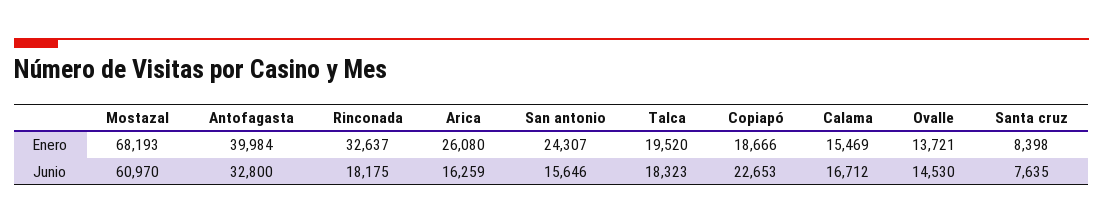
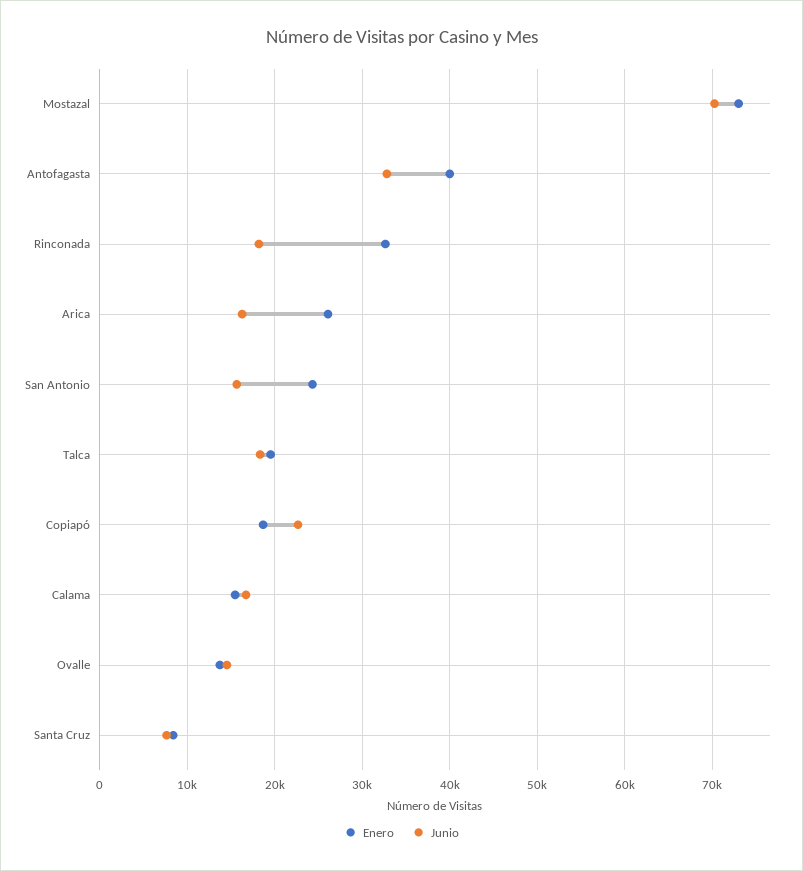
  {
    "Enero": {
-     "Mostazal": 68193,
+     "Mostazal": 73000,
      "Antofagasta": 39984,
      "Rinconada": 32637,
      "Arica": 26080,
      "San antonio": 24307,
      "Talca": 19520,
      "Copiapó": 18666,
      "Calama": 15469,
      "Ovalle": 13721,
      "Santa cruz": 8398
    },
    "Junio": {
-     "Mostazal": 60970,
+     "Mostazal": 70000,
      "Antofagasta": 32800,
      "Rinconada": 18175,
      "Arica": 16259,
      "San antonio": 15646,
      "Talca": 18323,
      "Copiapó": 22653,
      "Calama": 16712,
      "Ovalle": 14530,
      "Santa cruz": 7635
    }
  }

